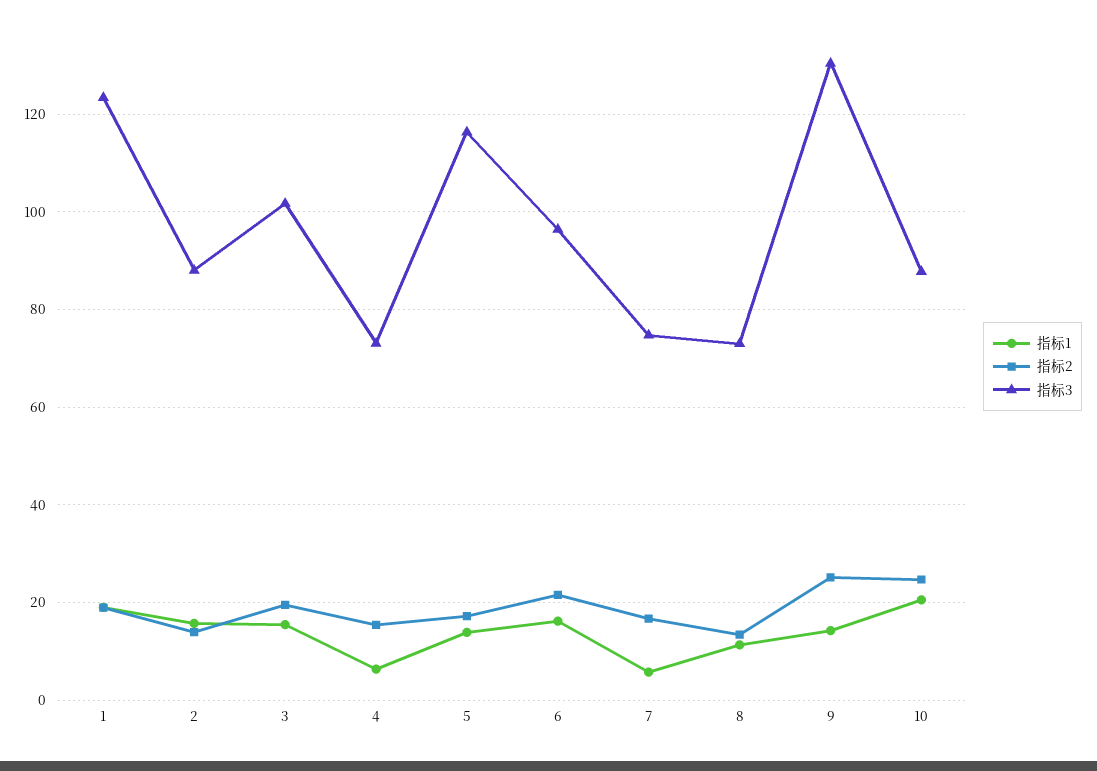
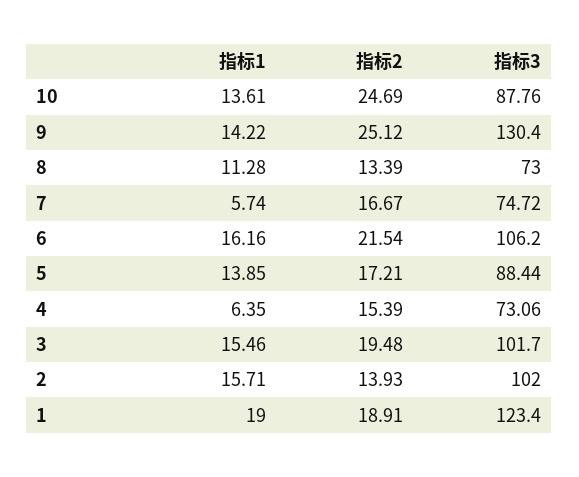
  {
    "指标1": {
      "1": 19,
      "2": 15.71,
      "3": 15.46,
      "4": 6.35,
      "5": 13.85,
      "6": 16.16,
      "7": 5.74,
      "8": 11.28,
      "9": 14.22,
-     "10": 20
+     "10": 13.61
    },
    "指标2": {
      "1": 18.91,
      "2": 13.93,
      "3": 19.48,
      "4": 15.39,
      "5": 17.21,
      "6": 21.54,
      "7": 16.67,
      "8": 13.39,
      "9": 25.12,
      "10": 24.69
    },
    "指标3": {
      "1": 123.4,
-     "2": 88,
+     "2": 102,
      "3": 101.7,
      "4": 73.06,
-     "5": 116,
+     "5": 88.44,
-     "6": 96,
+     "6": 106.2,
      "7": 74.72,
      "8": 73,
      "9": 130.4,
      "10": 87.76
    }
  }

